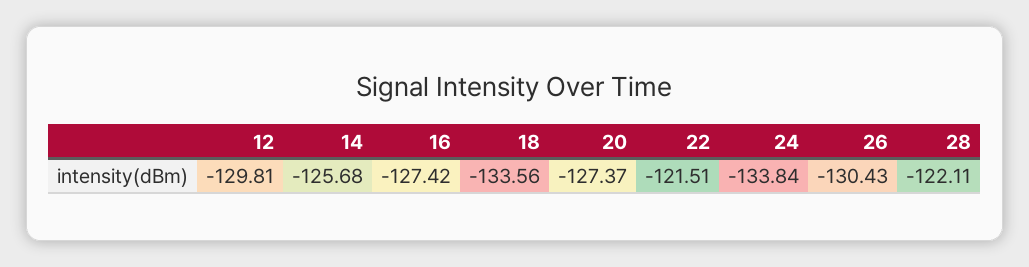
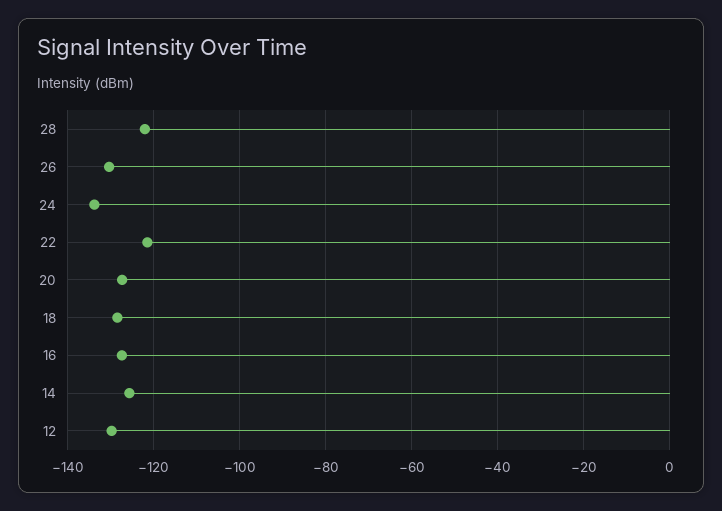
  {
    "12": -129.81,
    "14": -125.68,
    "16": -127.42,
-   "18": -133.56,
+   "18": -128,
    "20": -127.37,
    "22": -121.51,
    "24": -133.84,
    "26": -130.43,
    "28": -122.11
  }

